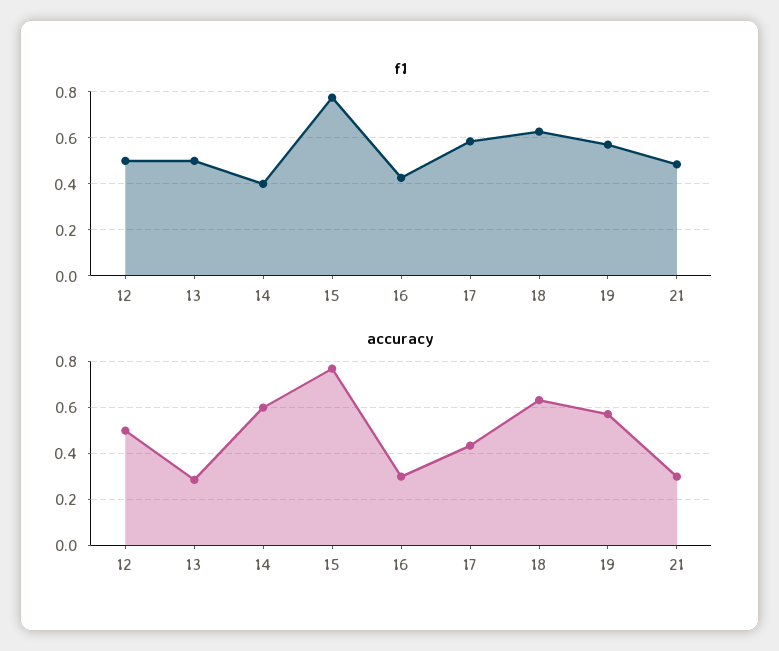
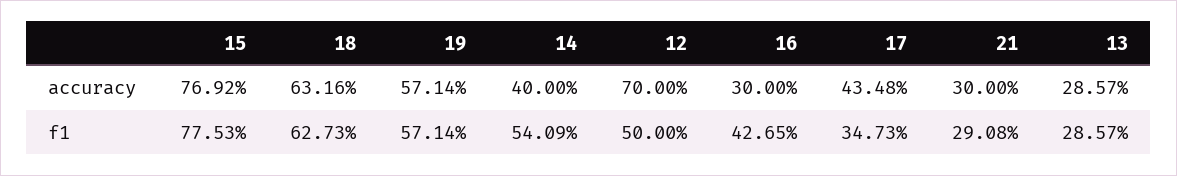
  {
    "f1": {
      "12": 0.5,
-     "13": 0.5,
+     "13": 0.2857,
-     "14": 0.4,
+     "14": 0.5409,
      "15": 0.7753,
      "16": 0.4265,
-     "17": 0.6,
+     "17": 0.3473,
      "18": 0.6273,
      "19": 0.5714,
-     "21": 0.5
+     "21": 0.2908
    },
    "accuracy": {
-     "12": 0.5,
+     "12": 0.7,
      "13": 0.2857,
-     "14": 0.6,
+     "14": 0.4,
      "15": 0.7692,
      "16": 0.3,
      "17": 0.4348,
      "18": 0.6316,
      "19": 0.5714,
      "21": 0.3
    }
  }

